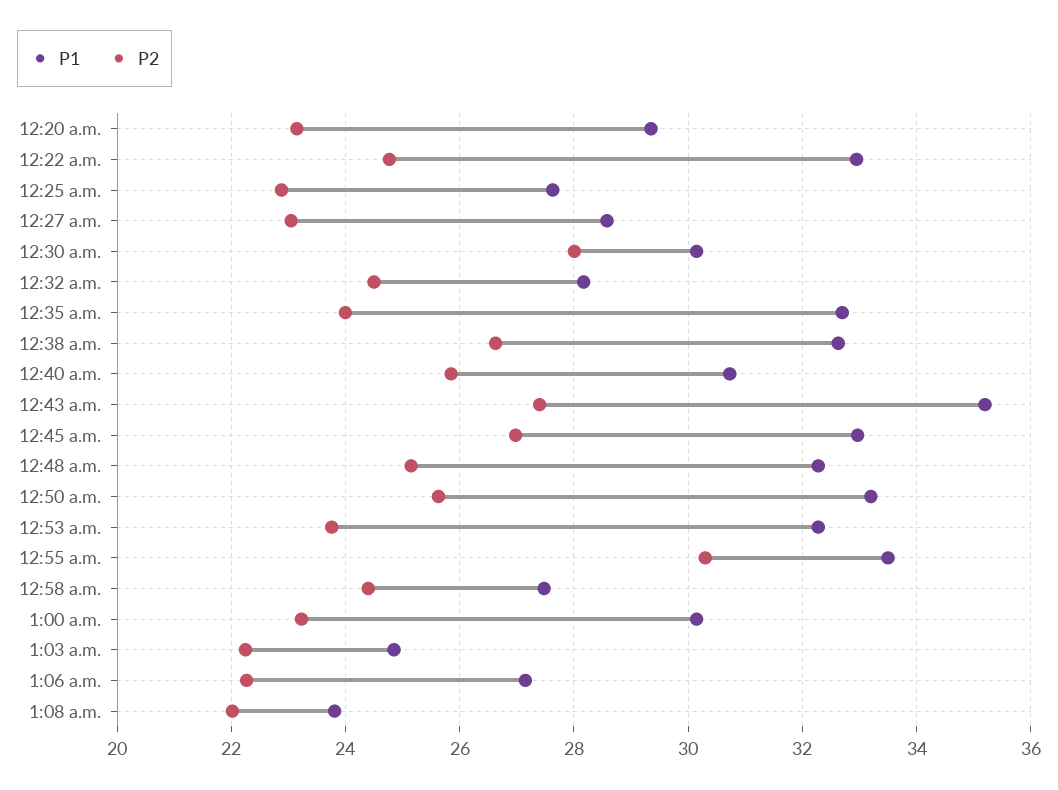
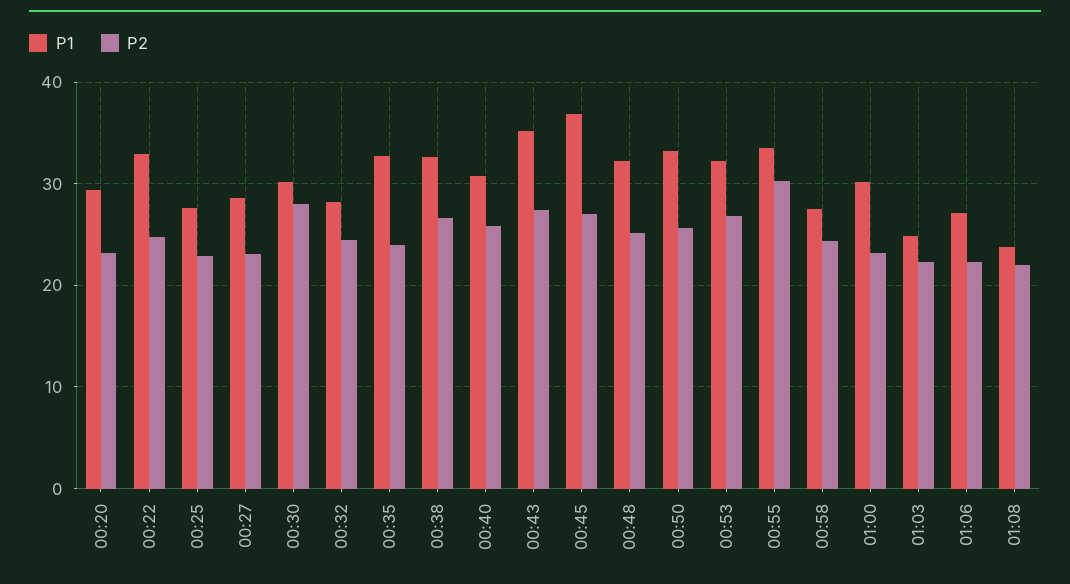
  {
    "P1": {
      "12:20 a.m.": 29.4,
      "12:22 a.m.": 33,
      "12:25 a.m.": 27.6,
      "12:27 a.m.": 28.6,
      "12:30 a.m.": 30.2,
      "12:32 a.m.": 28.2,
      "12:35 a.m.": 32.8,
      "12:38 a.m.": 32.6,
      "12:40 a.m.": 30.8,
      "12:43 a.m.": 35.2,
-     "12:45 a.m.": 33,
+     "12:45 a.m.": 37,
      "12:48 a.m.": 32.2,
      "12:50 a.m.": 33.2,
      "12:53 a.m.": 32.2,
      "12:55 a.m.": 33.6,
      "12:58 a.m.": 27.4,
      "1:00 a.m.": 30.2,
      "1:03 a.m.": 24.8,
      "1:06 a.m.": 27.2,
      "1:08 a.m.": 23.8
    },
    "P2": {
      "12:20 a.m.": 23.2,
      "12:22 a.m.": 24.8,
      "12:25 a.m.": 22.8,
      "12:27 a.m.": 23,
      "12:30 a.m.": 28,
      "12:32 a.m.": 24.6,
      "12:35 a.m.": 24,
      "12:38 a.m.": 26.6,
      "12:40 a.m.": 25.8,
      "12:43 a.m.": 27.4,
      "12:45 a.m.": 27,
      "12:48 a.m.": 25.2,
      "12:50 a.m.": 25.6,
-     "12:53 a.m.": 23.8,
+     "12:53 a.m.": 27,
      "12:55 a.m.": 30.4,
      "12:58 a.m.": 24.4,
      "1:00 a.m.": 23.2,
      "1:03 a.m.": 22.2,
      "1:06 a.m.": 22.2,
      "1:08 a.m.": 22
    }
  }

